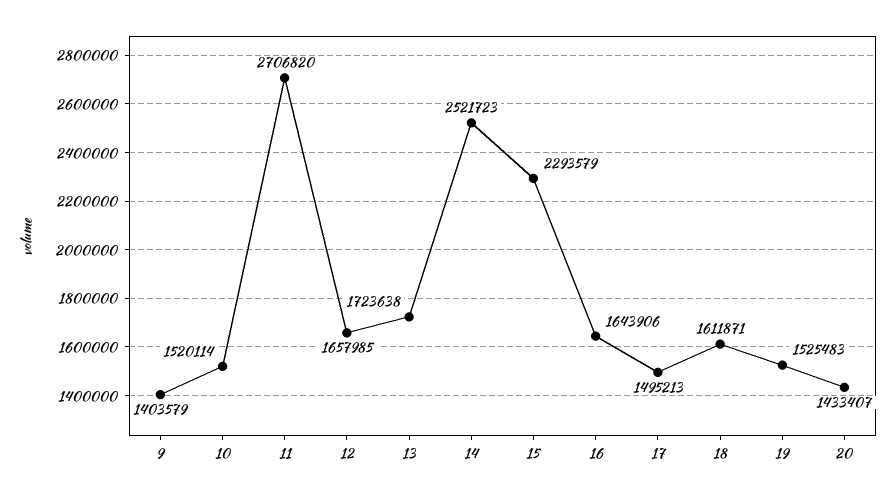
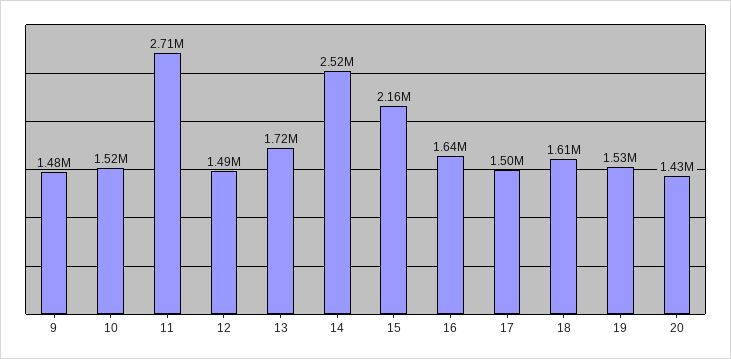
  {
-   "9": 1403579,
+   "9": 1480000,
    "10": 1520114,
    "11": 2706820,
-   "12": 1657985,
+   "12": 1490000,
    "13": 1723638,
    "14": 2521723,
-   "15": 2293579,
+   "15": 2160000,
    "16": 1643906,
    "17": 1495213,
    "18": 1611871,
    "19": 1525483,
    "20": 1433407
  }

